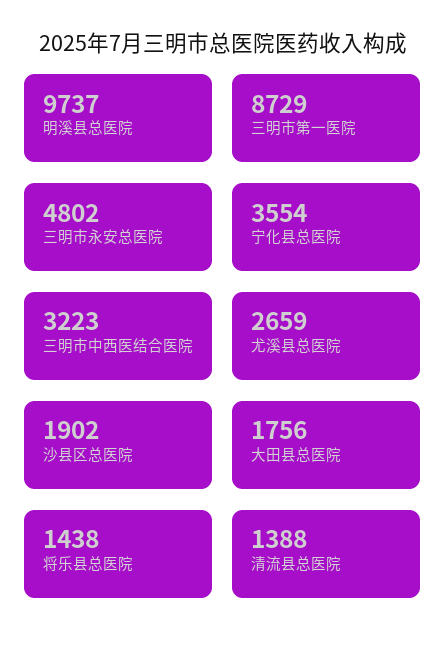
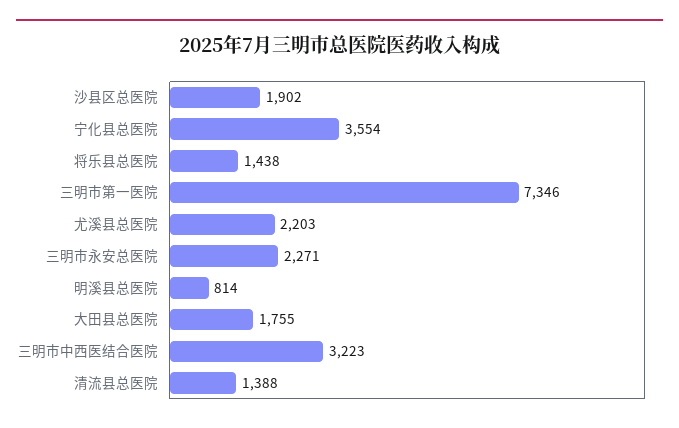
  {
-   "明溪县总医院": 9737,
+   "明溪县总医院": 814,
-   "三明市第一医院": 8729,
+   "三明市第一医院": 7346,
-   "三明市永安总医院": 4802,
+   "三明市永安总医院": 2271,
    "宁化县总医院": 3554,
    "三明市中西医结合医院": 3223,
-   "尤溪县总医院": 2659,
+   "尤溪县总医院": 2203,
    "沙县区总医院": 1902,
-   "大田县总医院": 1756,
+   "大田县总医院": 1755,
    "将乐县总医院": 1438,
    "清流县总医院": 1388
  }

